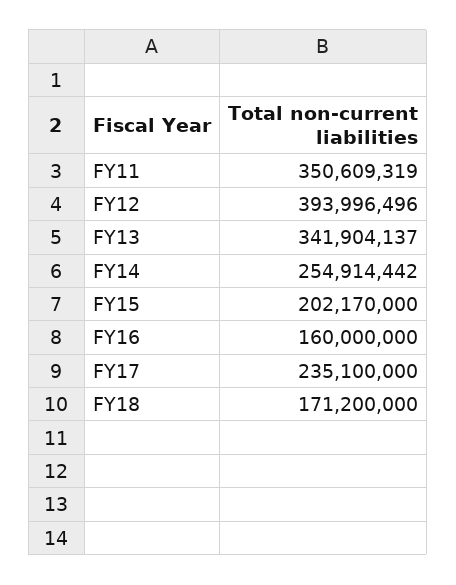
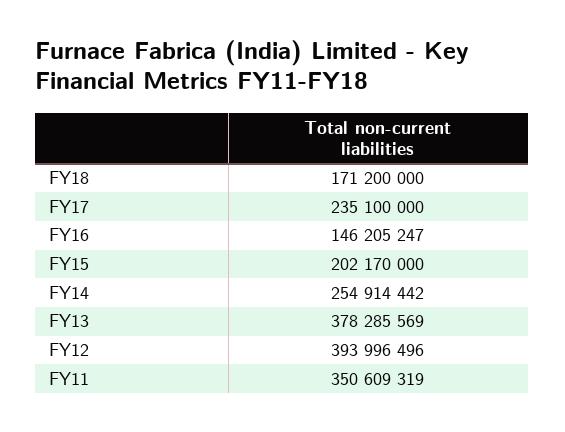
  {
    "FY11": 350609319,
    "FY12": 393996496,
-   "FY13": 341904137,
+   "FY13": 378285569,
    "FY14": 254914442,
    "FY15": 202170000,
-   "FY16": 160000000,
+   "FY16": 146205247,
    "FY17": 235100000,
    "FY18": 171200000
  }

